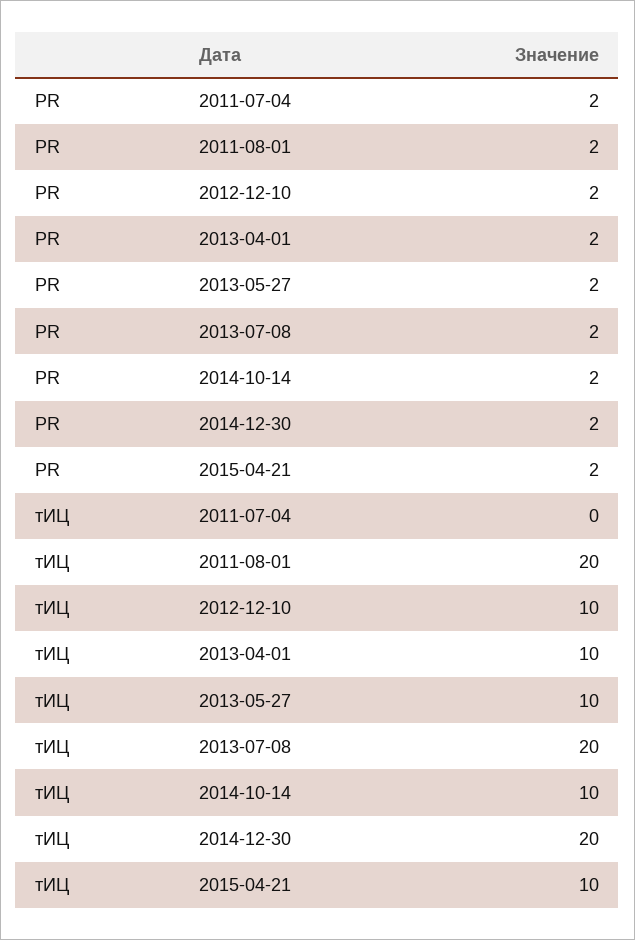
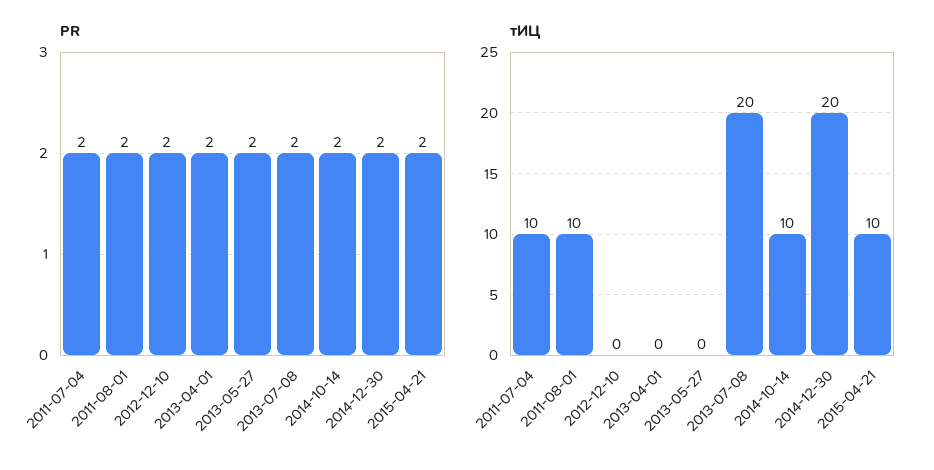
  {
    "PR": {
      "2011-07-04": 2,
      "2011-08-01": 2,
      "2012-12-10": 2,
      "2013-04-01": 2,
      "2013-05-27": 2,
      "2013-07-08": 2,
      "2014-10-14": 2,
      "2014-12-30": 2,
      "2015-04-21": 2
    },
    "тИЦ": {
-     "2011-07-04": 0,
+     "2011-07-04": 10,
-     "2011-08-01": 20,
+     "2011-08-01": 10,
-     "2012-12-10": 10,
+     "2012-12-10": 0,
-     "2013-04-01": 10,
+     "2013-04-01": 0,
-     "2013-05-27": 10,
+     "2013-05-27": 0,
      "2013-07-08": 20,
      "2014-10-14": 10,
      "2014-12-30": 20,
      "2015-04-21": 10
    }
  }

